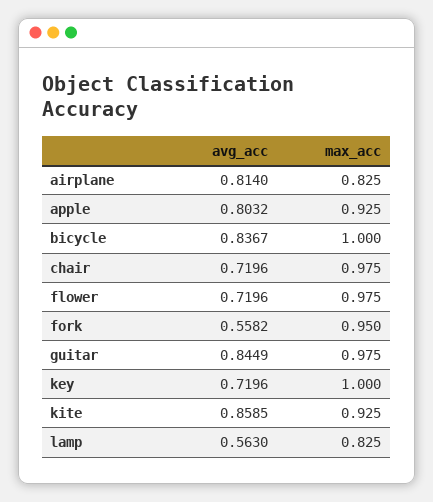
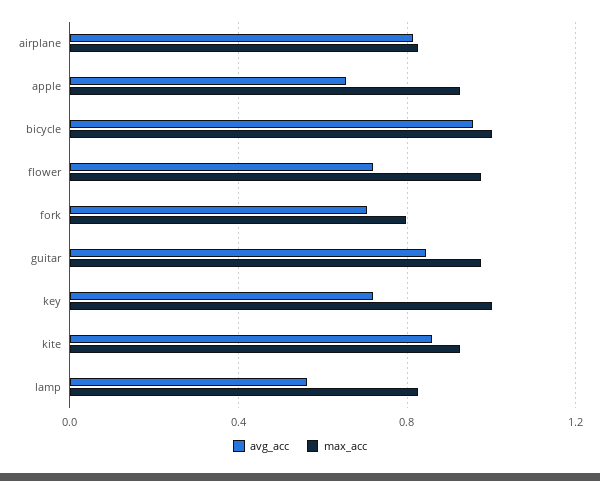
  {
    "avg_acc": {
      "airplane": 0.814,
-     "apple": 0.8032,
+     "apple": 0.65,
-     "bicycle": 0.8367,
+     "bicycle": 0.95,
-     "chair": 0.7196,
      "flower": 0.7196,
-     "fork": 0.5582,
+     "fork": 0.7,
      "guitar": 0.8449,
      "key": 0.7196,
      "kite": 0.8585,
      "lamp": 0.563
    },
    "max_acc": {
      "airplane": 0.825,
      "apple": 0.925,
      "bicycle": 1,
-     "chair": 0.975,
      "flower": 0.975,
-     "fork": 0.95,
+     "fork": 0.8,
      "guitar": 0.975,
      "key": 1,
      "kite": 0.925,
      "lamp": 0.825
    }
  }

